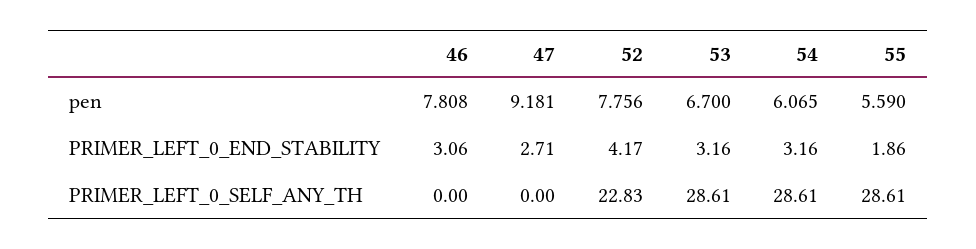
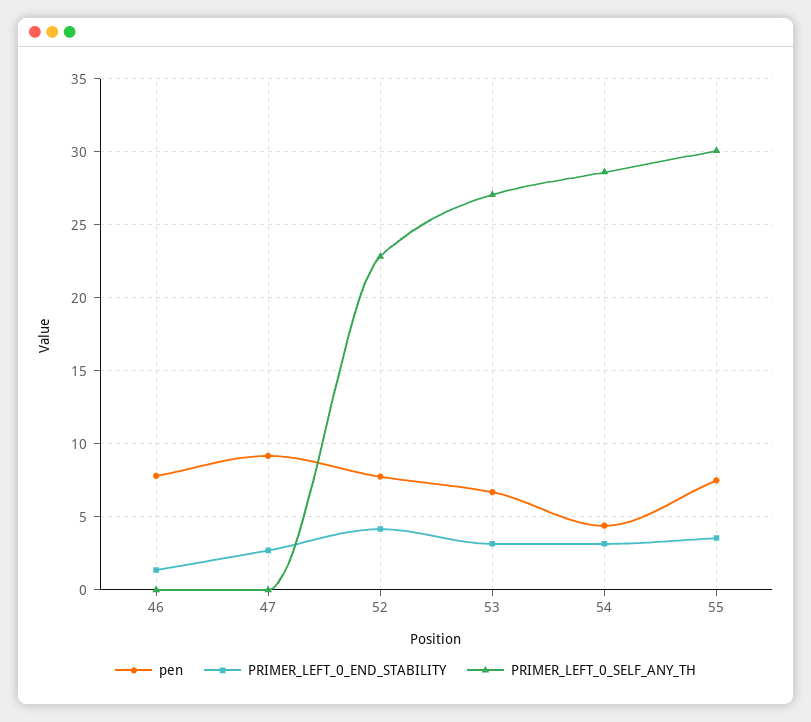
  {
    "pen": {
      "46": 7.808,
      "47": 9.181,
      "52": 7.756,
      "53": 6.7,
-     "54": 6.065,
+     "54": 4.5,
-     "55": 5.59
+     "55": 7.5
    },
    "PRIMER_LEFT_0_END_STABILITY": {
-     "46": 3.06,
+     "46": 1.5,
      "47": 2.71,
      "52": 4.17,
      "53": 3.16,
      "54": 3.16,
-     "55": 1.86
+     "55": 3.5
    },
    "PRIMER_LEFT_0_SELF_ANY_TH": {
      "46": 0,
      "47": 0,
      "52": 22.83,
-     "53": 28.61,
+     "53": 27,
      "54": 28.61,
-     "55": 28.61
+     "55": 30
    }
  }

